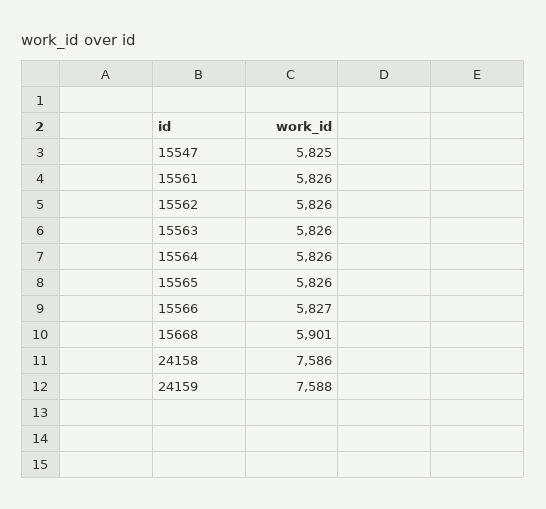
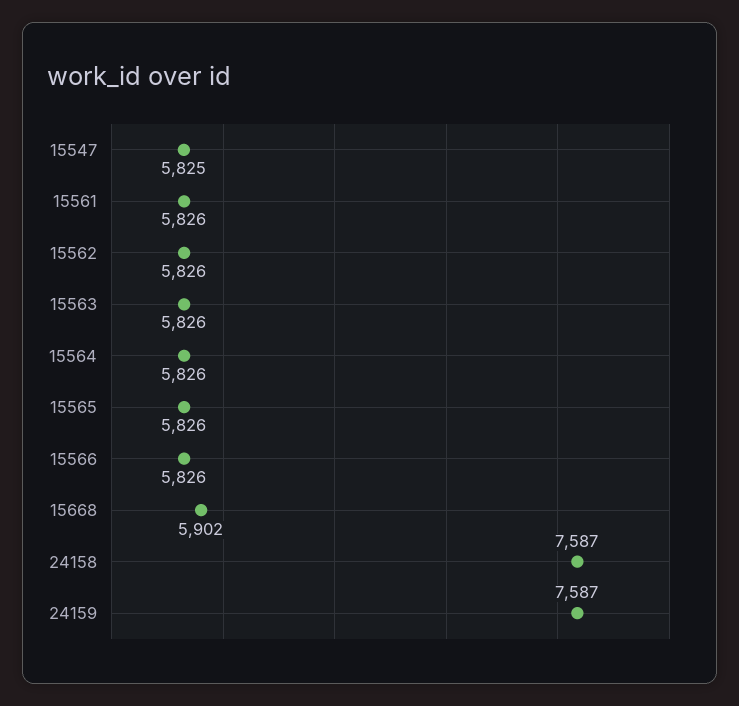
  {
    "15547": 5825,
    "15561": 5826,
    "15562": 5826,
    "15563": 5826,
    "15564": 5826,
    "15565": 5826,
-   "15566": 5827,
+   "15566": 5826,
-   "15668": 5901,
+   "15668": 5902,
-   "24158": 7586,
+   "24158": 7587,
-   "24159": 7588
+   "24159": 7587
  }

